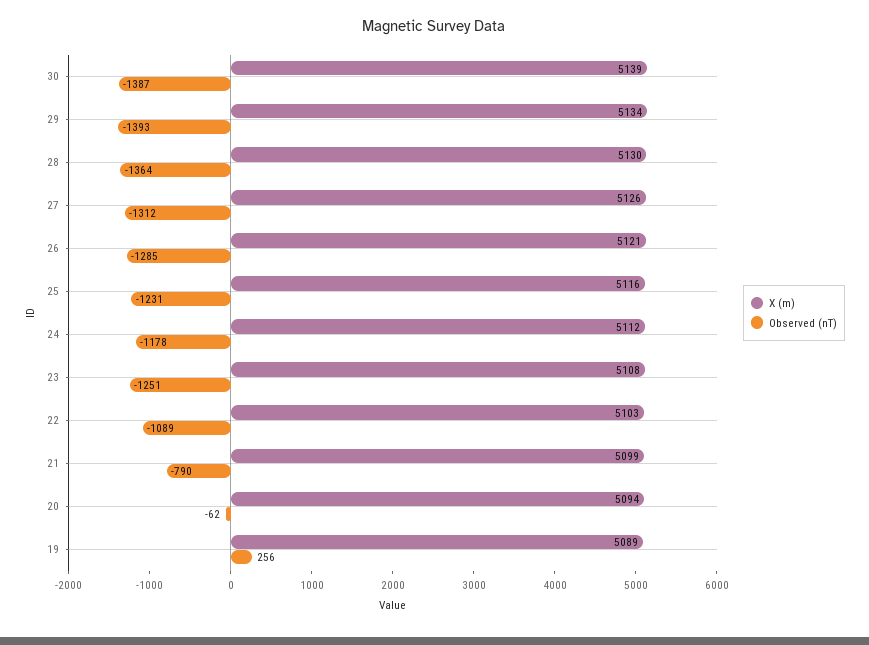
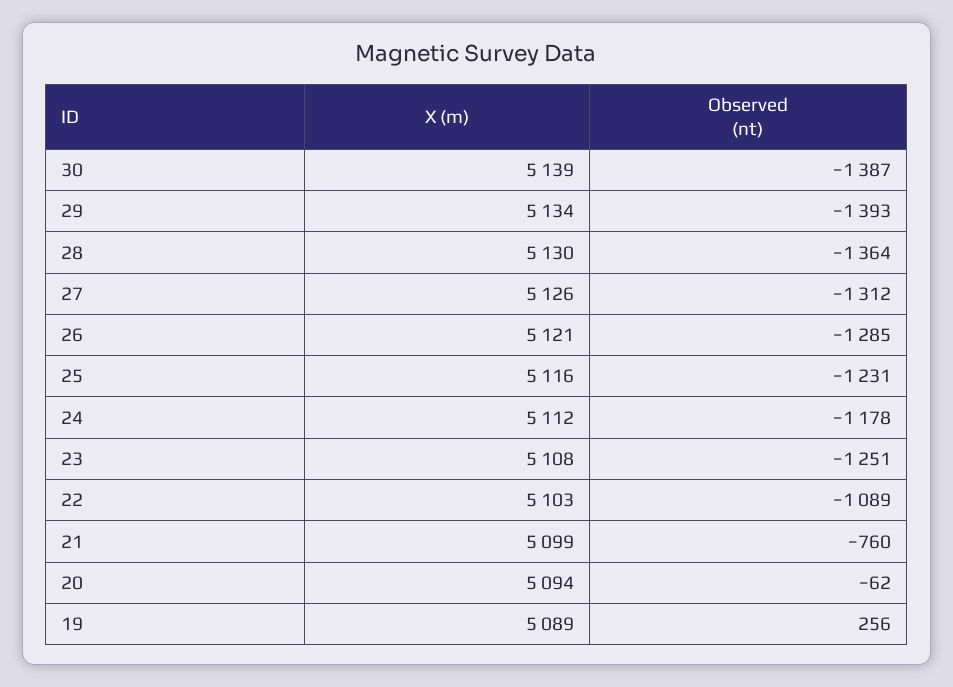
  {
    "X (m)": {
      "30": 5139,
      "29": 5134,
      "28": 5130,
      "27": 5126,
      "26": 5121,
      "25": 5116,
      "24": 5112,
      "23": 5108,
      "22": 5103,
      "21": 5099,
      "20": 5094,
      "19": 5089
    },
    "Observed (nT)": {
      "30": -1387,
      "29": -1393,
      "28": -1364,
      "27": -1312,
      "26": -1285,
      "25": -1231,
      "24": -1178,
      "23": -1251,
      "22": -1089,
-     "21": -790,
+     "21": -760,
      "20": -62,
      "19": 256
    }
  }

